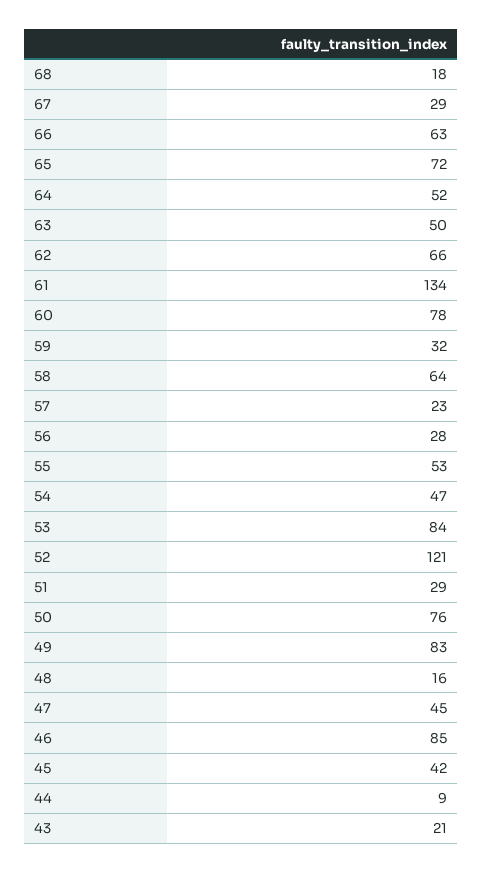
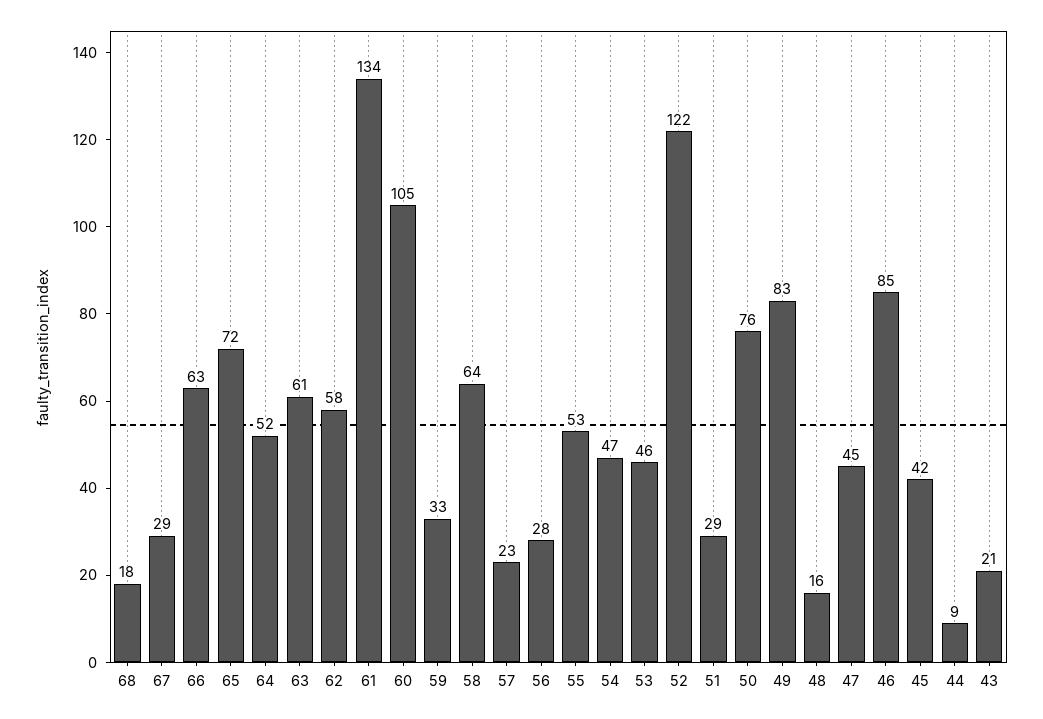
  {
    "68": 18,
    "67": 29,
    "66": 63,
    "65": 72,
    "64": 52,
-   "63": 50,
+   "63": 61,
-   "62": 66,
+   "62": 58,
    "61": 134,
-   "60": 78,
+   "60": 105,
-   "59": 32,
+   "59": 33,
    "58": 64,
    "57": 23,
    "56": 28,
    "55": 53,
    "54": 47,
-   "53": 84,
+   "53": 46,
-   "52": 121,
+   "52": 122,
    "51": 29,
    "50": 76,
    "49": 83,
    "48": 16,
    "47": 45,
    "46": 85,
    "45": 42,
    "44": 9,
    "43": 21
  }

